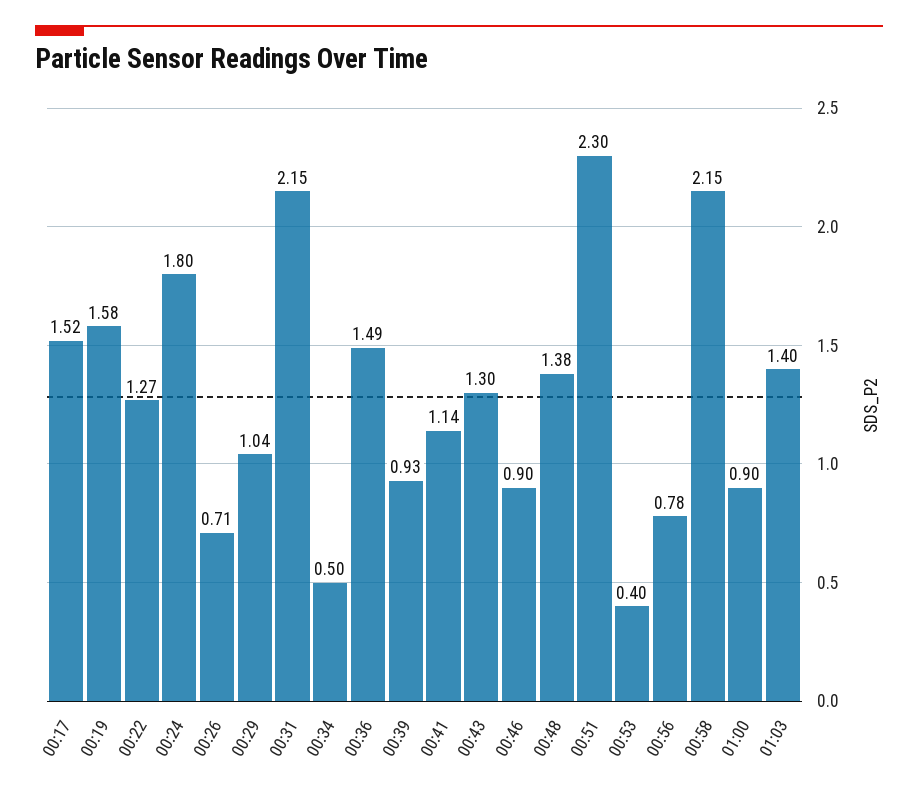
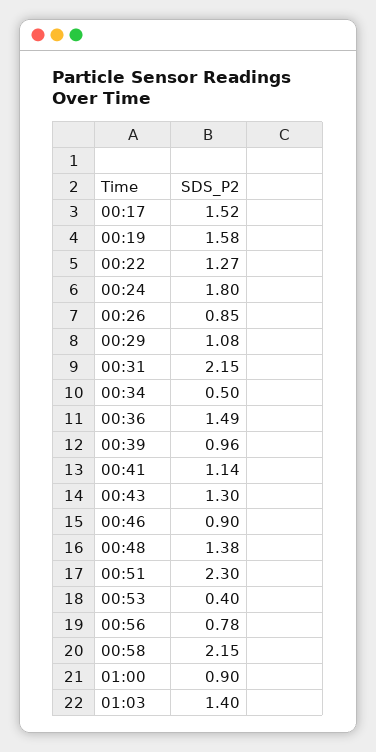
  {
    "00:17": 1.52,
    "00:19": 1.58,
    "00:22": 1.27,
    "00:24": 1.8,
-   "00:26": 0.71,
+   "00:26": 0.85,
-   "00:29": 1.04,
+   "00:29": 1.08,
    "00:31": 2.15,
    "00:34": 0.5,
    "00:36": 1.49,
-   "00:39": 0.93,
+   "00:39": 0.96,
    "00:41": 1.14,
    "00:43": 1.3,
    "00:46": 0.9,
    "00:48": 1.38,
    "00:51": 2.3,
    "00:53": 0.4,
    "00:56": 0.78,
    "00:58": 2.15,
    "01:00": 0.9,
    "01:03": 1.4
  }

